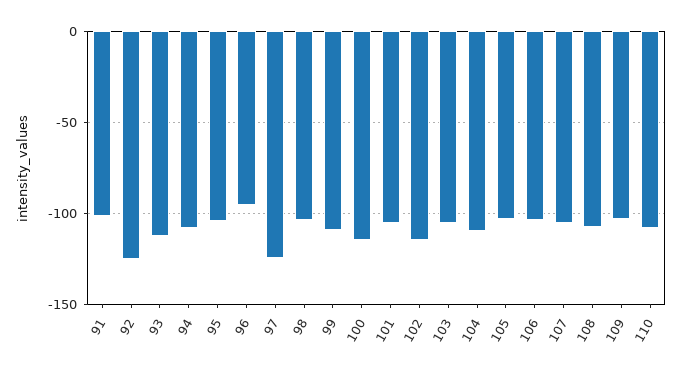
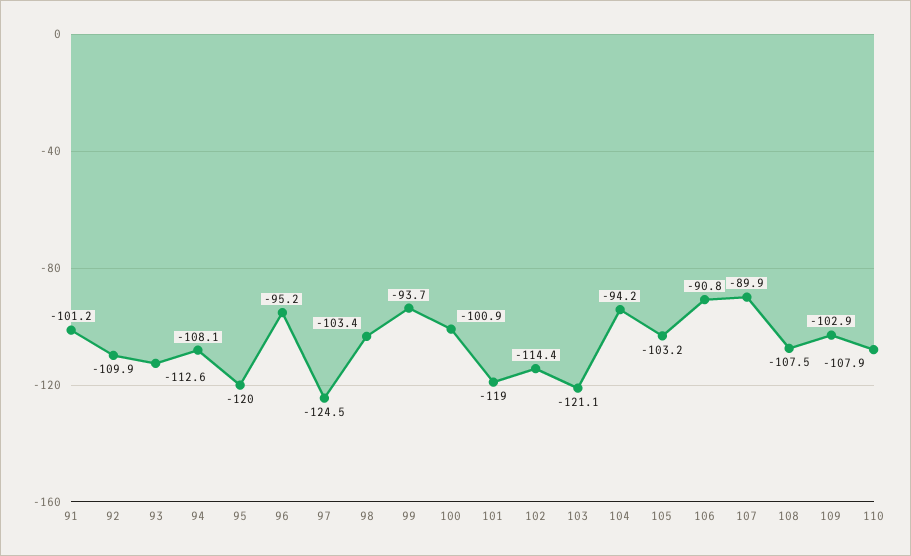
  {
    "91": -101.2,
-   "92": -125,
+   "92": -109.9,
    "93": -112.6,
    "94": -108.1,
-   "95": -105,
+   "95": -120,
    "96": -95.2,
    "97": -124.5,
    "98": -103.4,
-   "99": -110,
+   "99": -93.7,
-   "100": -115,
+   "100": -100.9,
-   "101": -105,
+   "101": -119,
    "102": -114.4,
-   "103": -105,
+   "103": -121.1,
-   "104": -110,
+   "104": -94.2,
    "105": -103.2,
-   "106": -105,
+   "106": -90.8,
-   "107": -105,
+   "107": -89.9,
    "108": -107.5,
    "109": -102.9,
    "110": -107.9
  }

